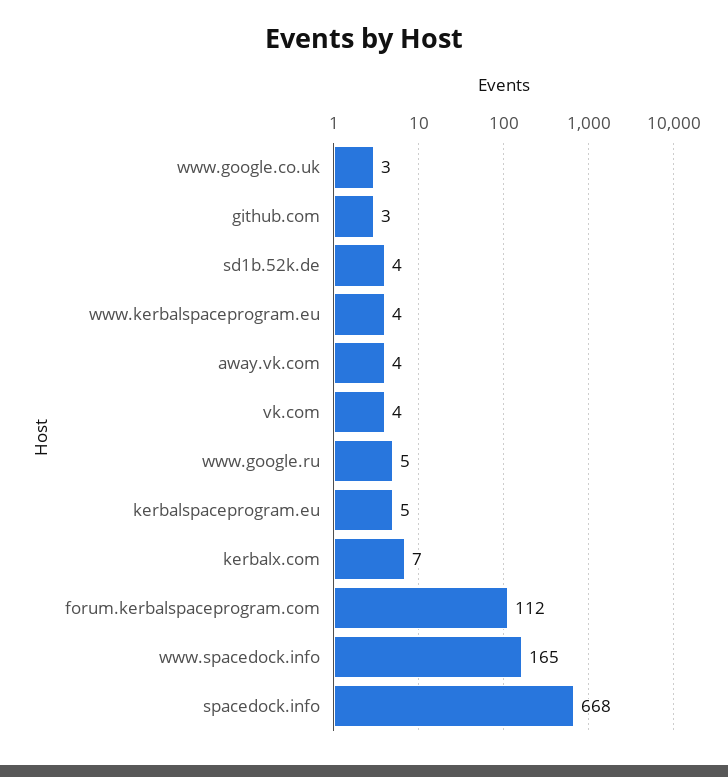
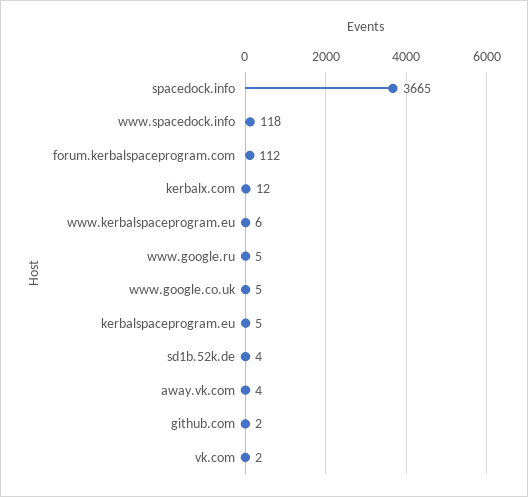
  {
-   "www.google.co.uk": 3,
+   "www.google.co.uk": 5,
-   "github.com": 3,
+   "github.com": 2,
    "sd1b.52k.de": 4,
-   "www.kerbalspaceprogram.eu": 4,
+   "www.kerbalspaceprogram.eu": 6,
    "away.vk.com": 4,
-   "vk.com": 4,
+   "vk.com": 2,
    "www.google.ru": 5,
    "kerbalspaceprogram.eu": 5,
-   "kerbalx.com": 7,
+   "kerbalx.com": 12,
    "forum.kerbalspaceprogram.com": 112,
-   "www.spacedock.info": 165,
+   "www.spacedock.info": 118,
-   "spacedock.info": 668
+   "spacedock.info": 3665
  }

